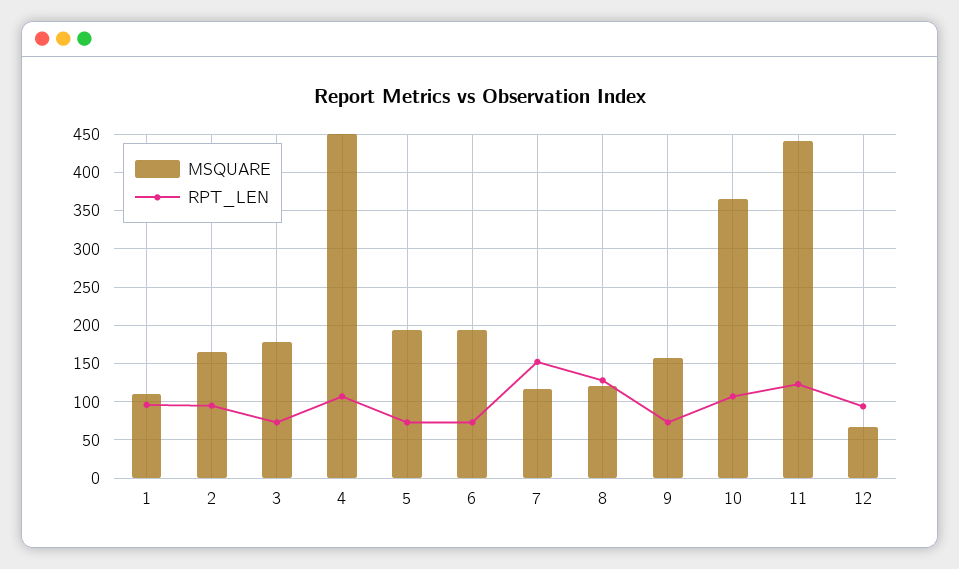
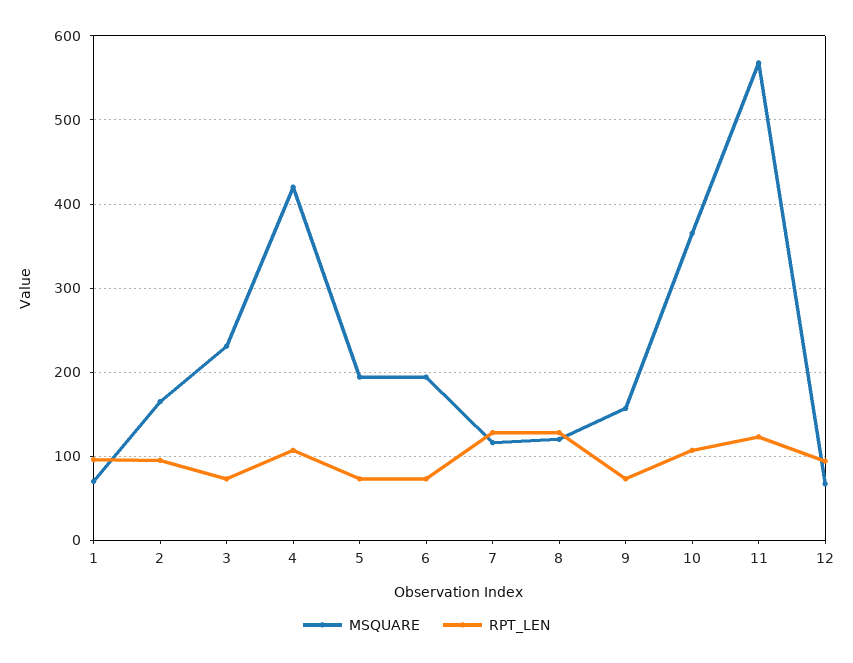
  {
    "MSQUARE": {
-     "1": 110,
+     "1": 70,
      "2": 170,
-     "3": 180,
+     "3": 230,
-     "4": 450,
+     "4": 420,
      "5": 190,
      "6": 190,
      "7": 120,
      "8": 120,
      "9": 160,
      "10": 370,
-     "11": 440,
+     "11": 570,
      "12": 70
    },
    "RPT_LEN": {
      "1": 100,
      "2": 100,
      "3": 70,
      "4": 110,
      "5": 70,
      "6": 70,
-     "7": 150,
+     "7": 130,
      "8": 130,
      "9": 70,
      "10": 110,
      "11": 120,
      "12": 90
    }
  }

